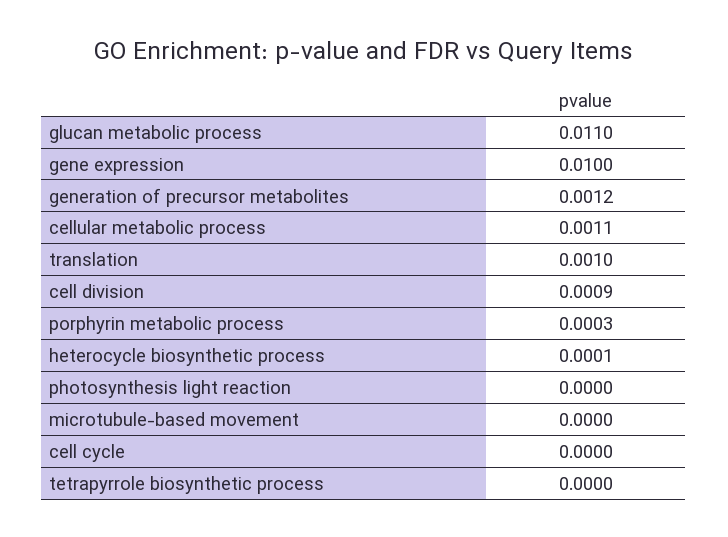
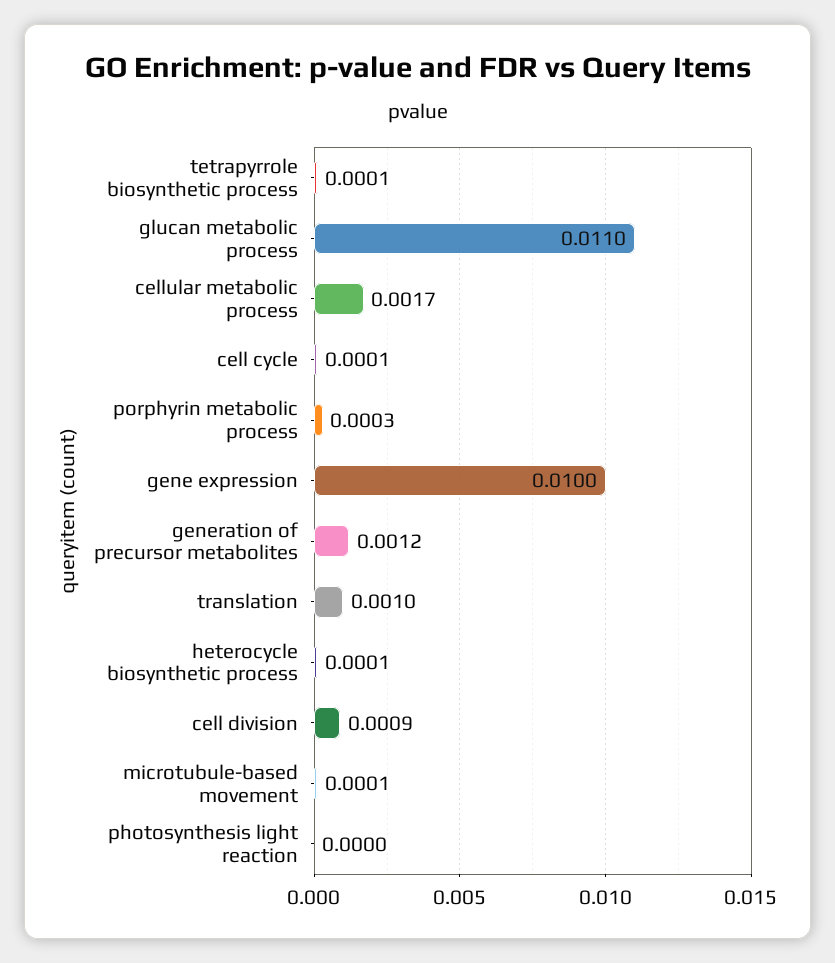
  {
    "glucan metabolic process": 0.011,
    "gene expression": 0.01,
    "generation of precursor metabolites": 0.0012,
-   "cellular metabolic process": 0.0011,
+   "cellular metabolic process": 0.0017,
    "translation": 0.001,
    "cell division": 0.0009,
    "porphyrin metabolic process": 0.0003,
    "heterocycle biosynthetic process": 0.0001,
    "photosynthesis light reaction": 0,
-   "microtubule-based movement": 0,
+   "microtubule-based movement": 0.0001,
-   "cell cycle": 0,
+   "cell cycle": 0.0001,
-   "tetrapyrrole biosynthetic process": 0
+   "tetrapyrrole biosynthetic process": 0.0001
  }

